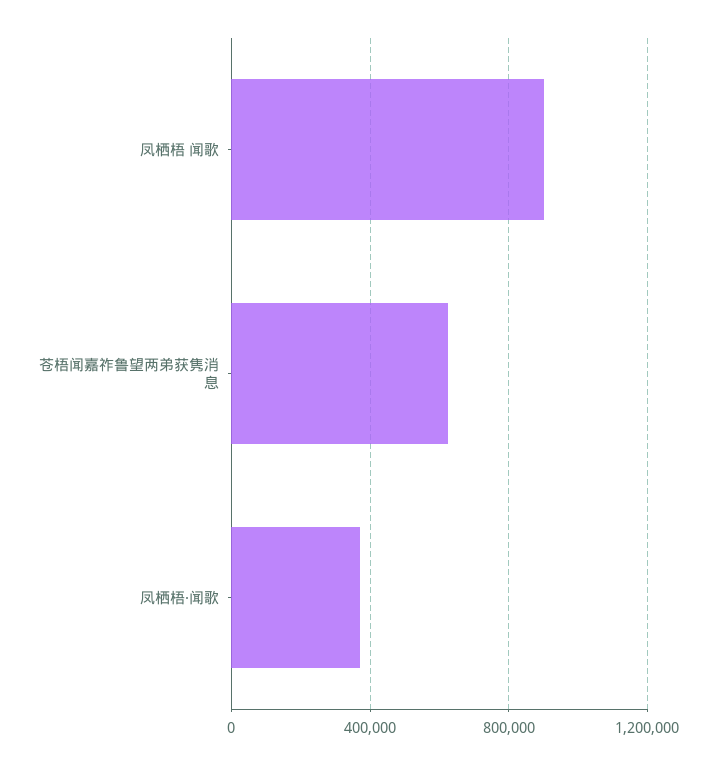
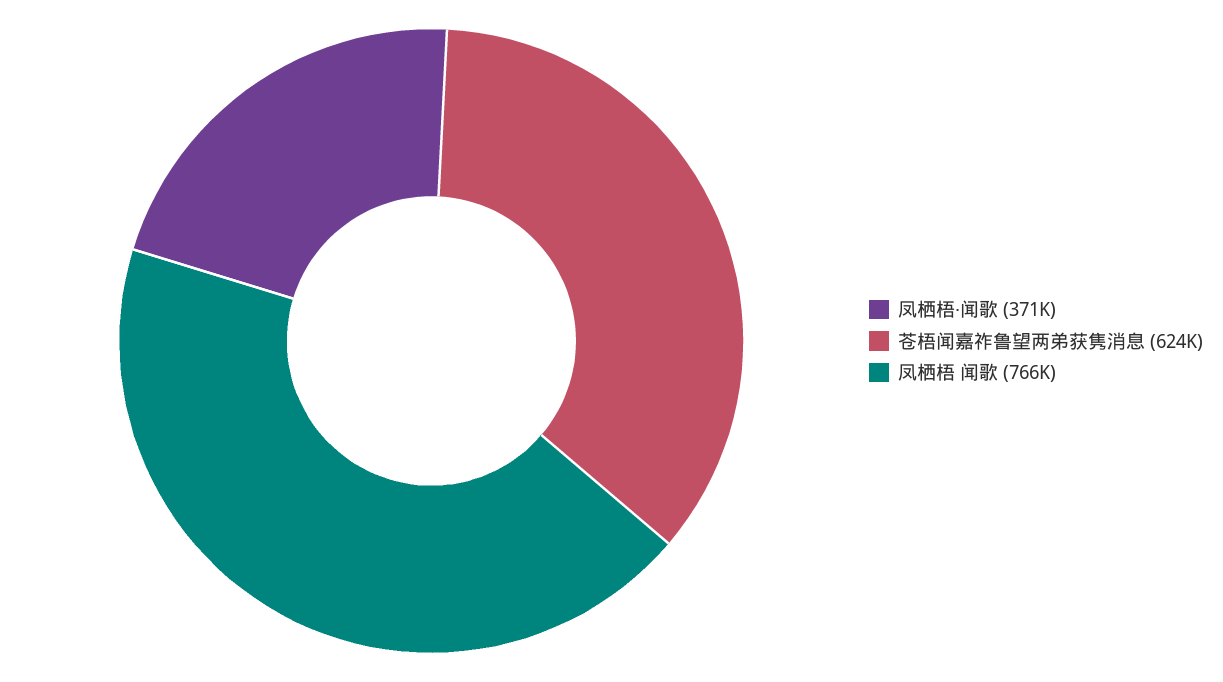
  {
-   "凤栖梧 闻歌": 900000,
+   "凤栖梧 闻歌": 766000,
    "苍梧闻嘉祚鲁望两弟获隽消息": 624000,
    "凤栖梧·闻歌": 371000
  }

